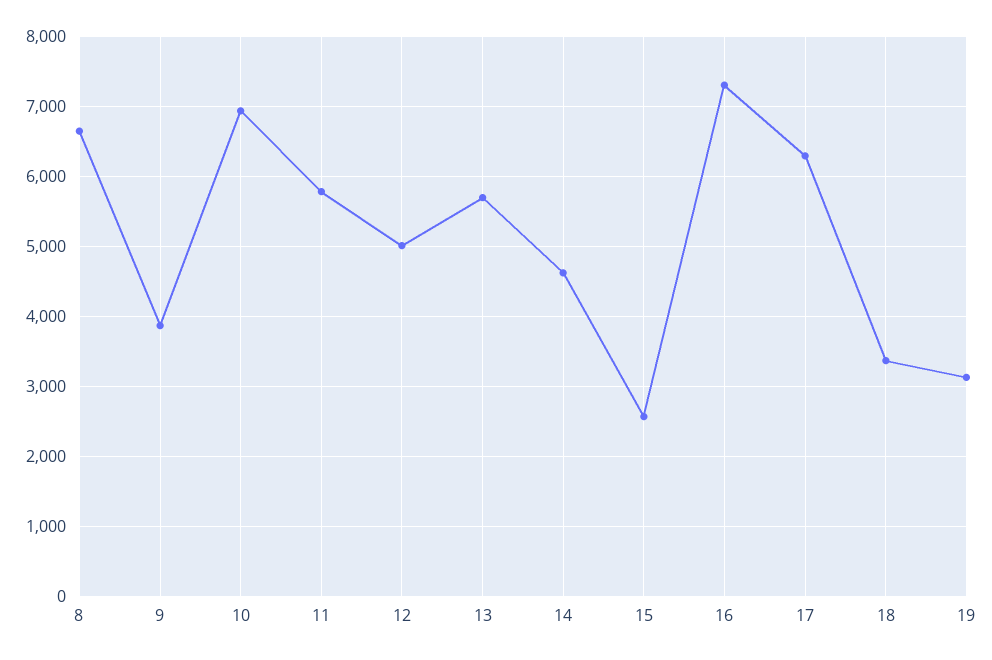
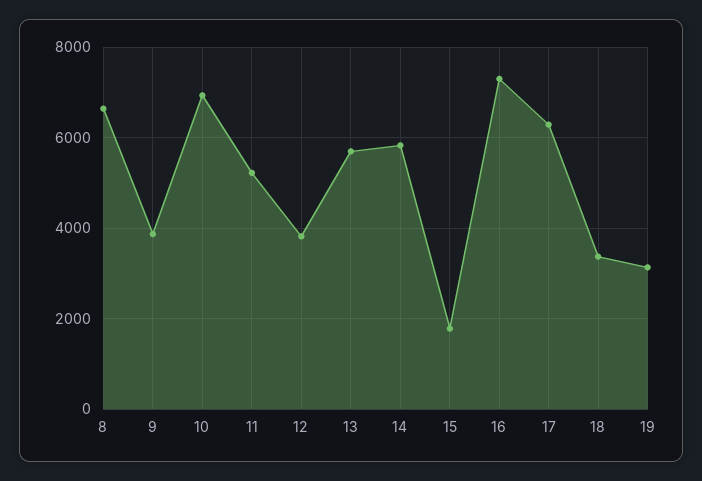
  {
    "8": 6600,
    "9": 3900,
    "10": 6900,
-   "11": 5800,
+   "11": 5200,
-   "12": 5000,
+   "12": 3800,
    "13": 5700,
-   "14": 4600,
+   "14": 5800,
-   "15": 2600,
+   "15": 1800,
    "16": 7300,
    "17": 6300,
    "18": 3400,
    "19": 3100
  }

